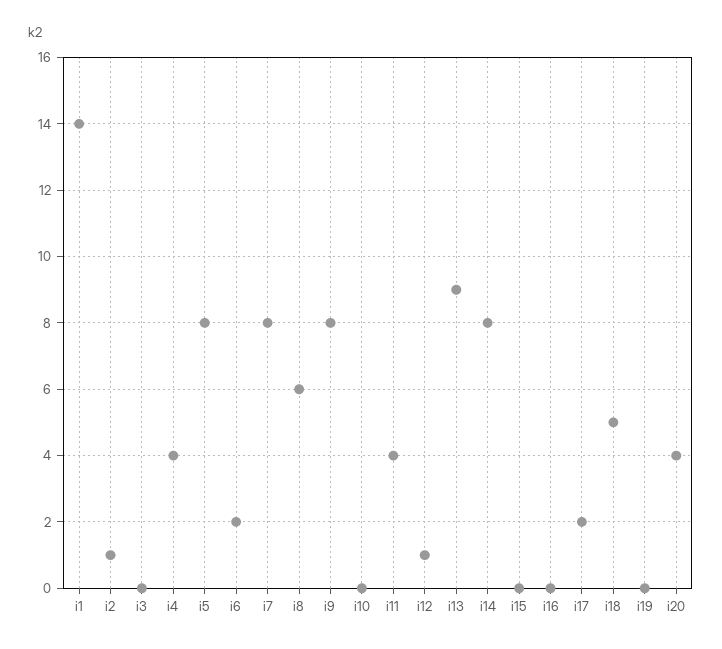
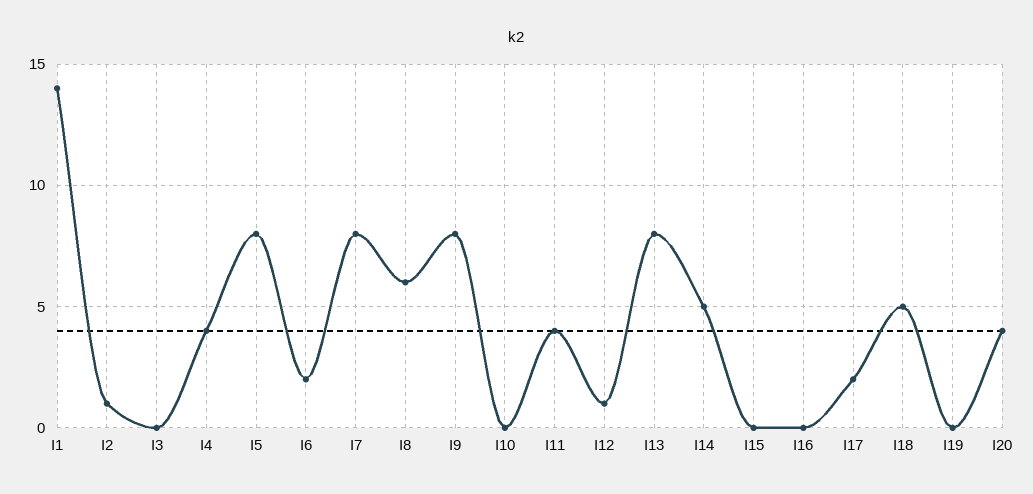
  {
    "i1": 14,
    "i2": 1,
    "i3": 0,
    "i4": 4,
    "i5": 8,
    "i6": 2,
    "i7": 8,
    "i8": 6,
    "i9": 8,
    "i10": 0,
    "i11": 4,
    "i12": 1,
-   "i13": 9,
+   "i13": 8,
-   "i14": 8,
+   "i14": 5,
    "i15": 0,
    "i16": 0,
    "i17": 2,
    "i18": 5,
    "i19": 0,
    "i20": 4
  }

